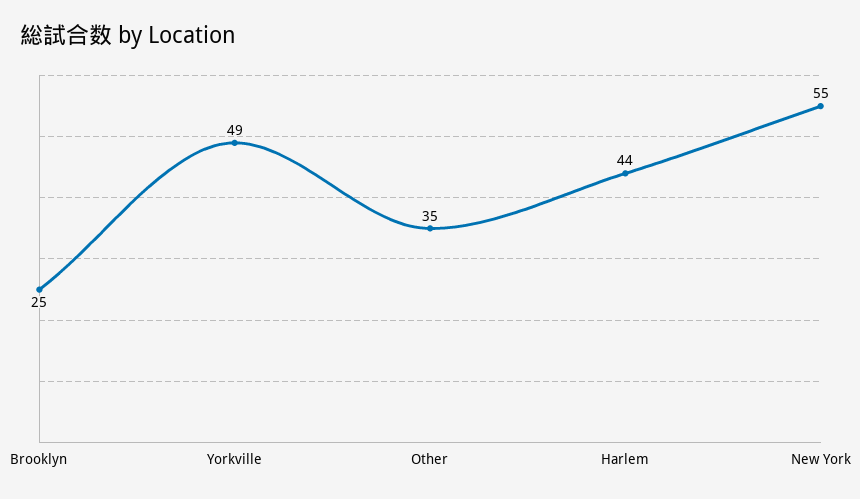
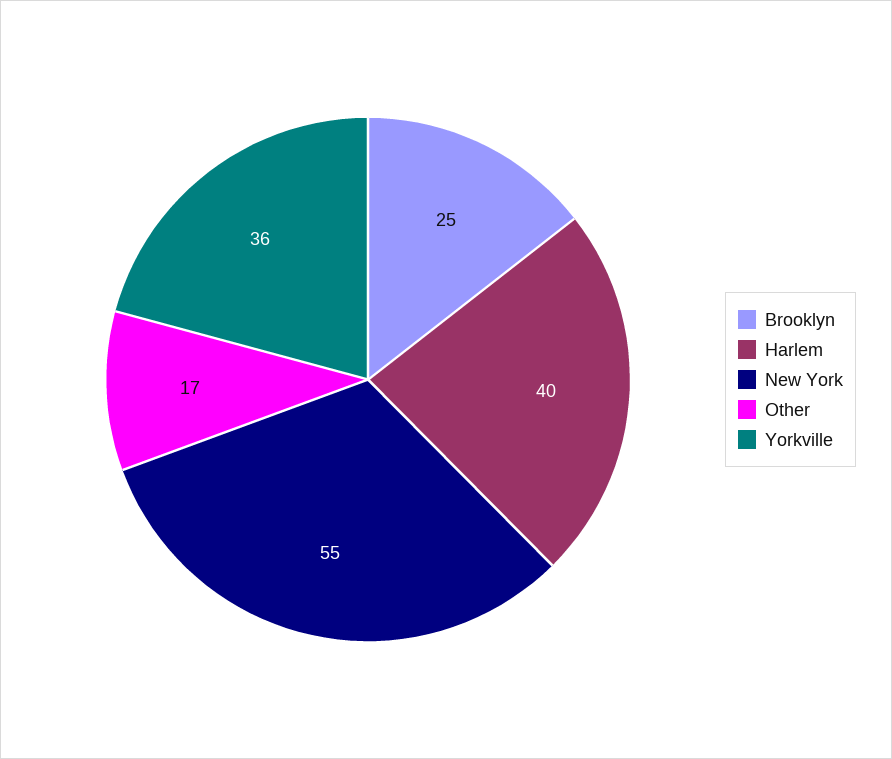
  {
    "Brooklyn": 25,
-   "Yorkville": 49,
+   "Yorkville": 36,
-   "Other": 35,
+   "Other": 17,
-   "Harlem": 44,
+   "Harlem": 40,
    "New York": 55
  }

